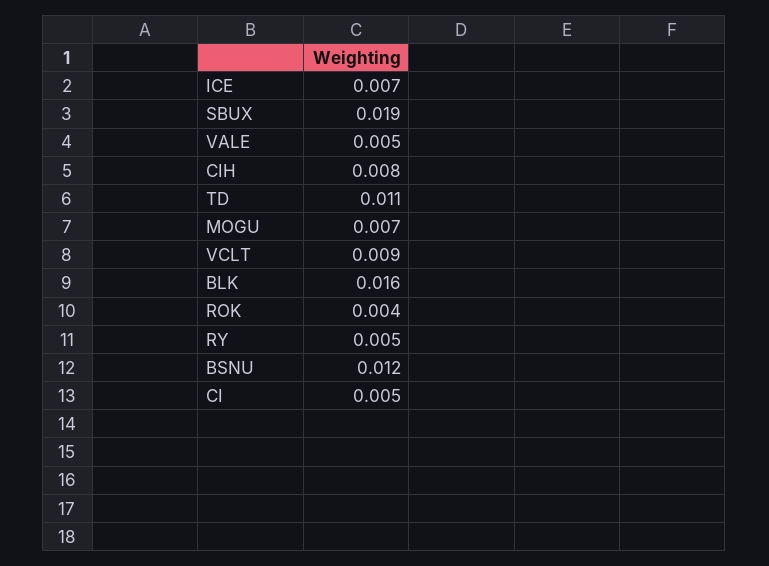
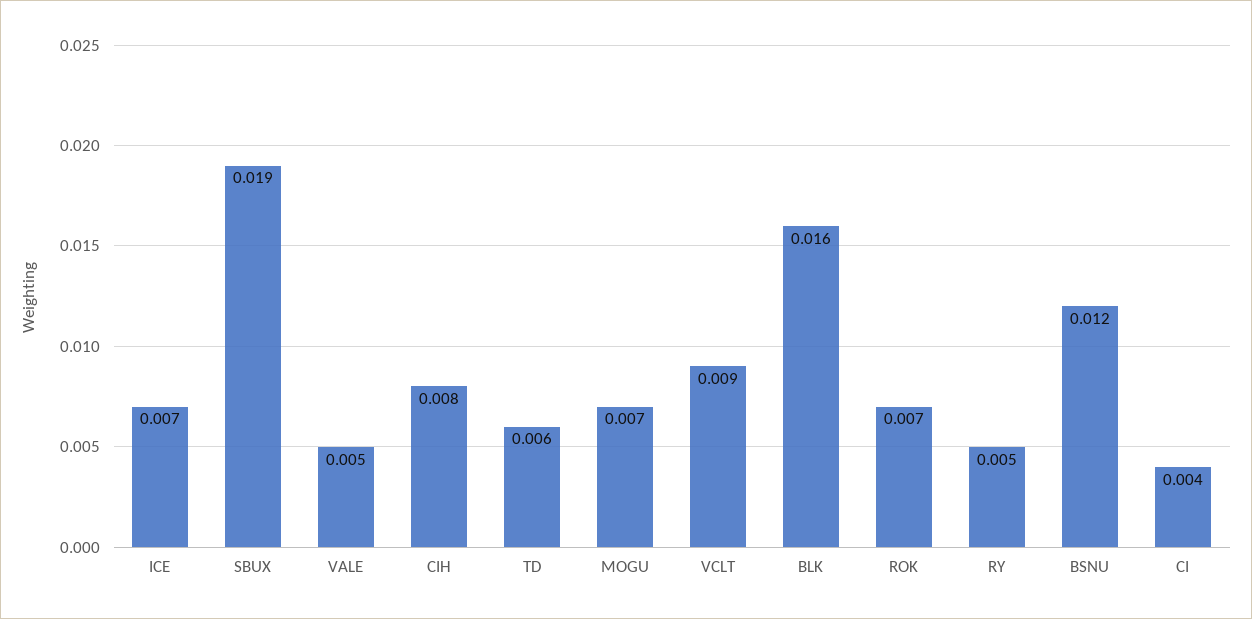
  {
    "ICE": 0.007,
    "SBUX": 0.019,
    "VALE": 0.005,
    "CIH": 0.008,
-   "TD": 0.011,
+   "TD": 0.006,
    "MOGU": 0.007,
    "VCLT": 0.009,
    "BLK": 0.016,
-   "ROK": 0.004,
+   "ROK": 0.007,
    "RY": 0.005,
    "BSNU": 0.012,
-   "CI": 0.005
+   "CI": 0.004
  }

